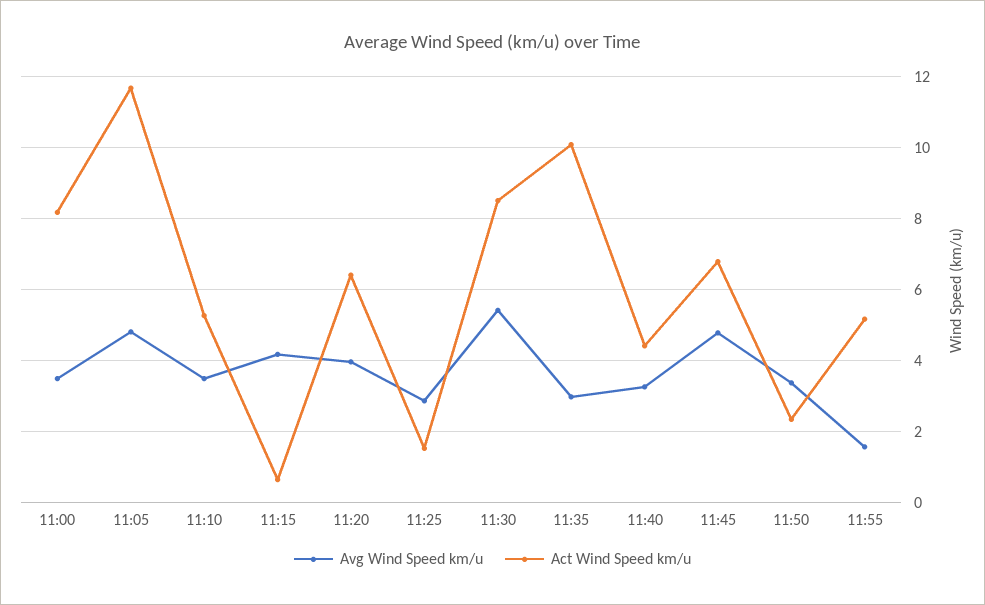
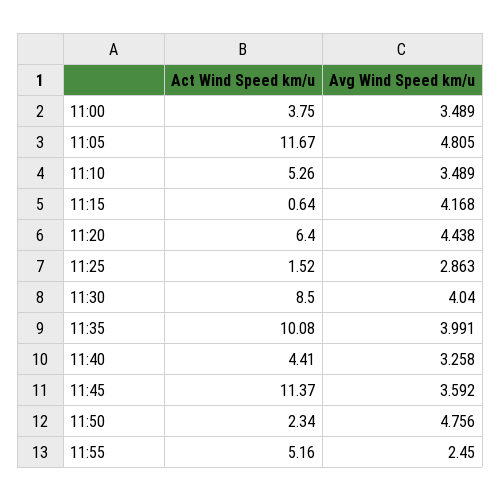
  {
    "Avg Wind Speed km/u": {
      "11:00": 3.489,
      "11:05": 4.805,
      "11:10": 3.489,
      "11:15": 4.168,
-     "11:20": 4,
+     "11:20": 4.438,
      "11:25": 2.863,
-     "11:30": 5.4,
+     "11:30": 4.04,
-     "11:35": 3,
+     "11:35": 3.991,
      "11:40": 3.258,
-     "11:45": 4.8,
+     "11:45": 3.592,
-     "11:50": 3.4,
+     "11:50": 4.756,
-     "11:55": 1.6
+     "11:55": 2.45
    },
    "Act Wind Speed km/u": {
-     "11:00": 8.2,
+     "11:00": 3.75,
      "11:05": 11.67,
      "11:10": 5.26,
      "11:15": 0.64,
      "11:20": 6.4,
      "11:25": 1.52,
      "11:30": 8.5,
      "11:35": 10.08,
      "11:40": 4.41,
-     "11:45": 6.8,
+     "11:45": 11.37,
      "11:50": 2.34,
      "11:55": 5.16
    }
  }

